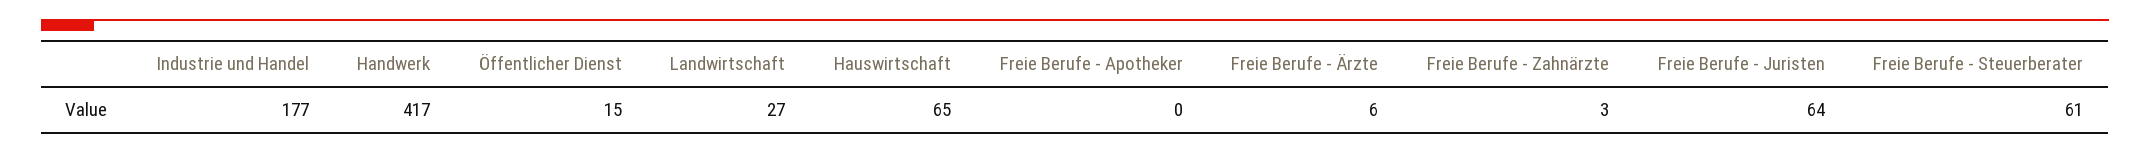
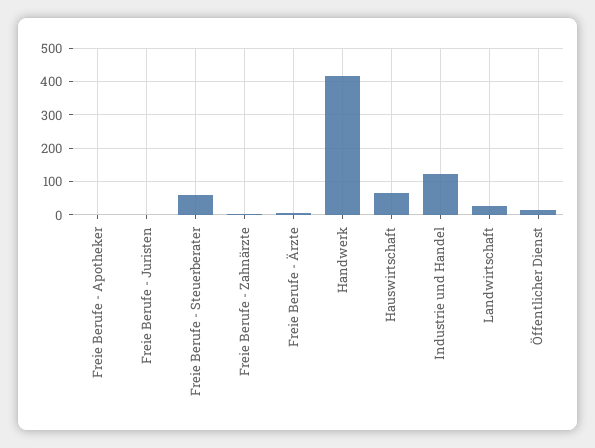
  {
-   "Industrie und Handel": 177,
+   "Industrie und Handel": 120,
    "Handwerk": 417,
    "Öffentlicher Dienst": 15,
    "Landwirtschaft": 27,
    "Hauswirtschaft": 65,
    "Freie Berufe - Apotheker": 0,
    "Freie Berufe - Ärzte": 6,
    "Freie Berufe - Zahnärzte": 3,
-   "Freie Berufe - Juristen": 64,
+   "Freie Berufe - Juristen": 0,
    "Freie Berufe - Steuerberater": 61
  }

